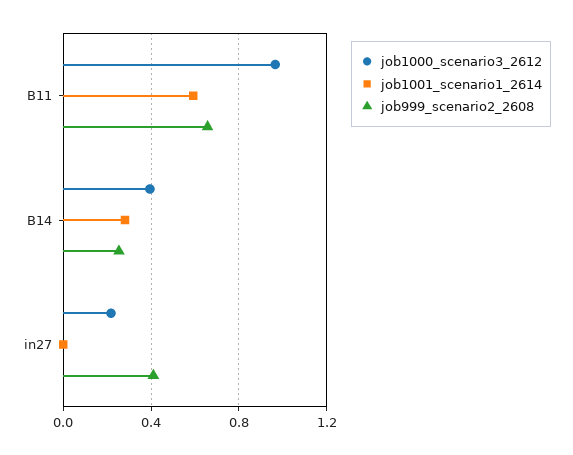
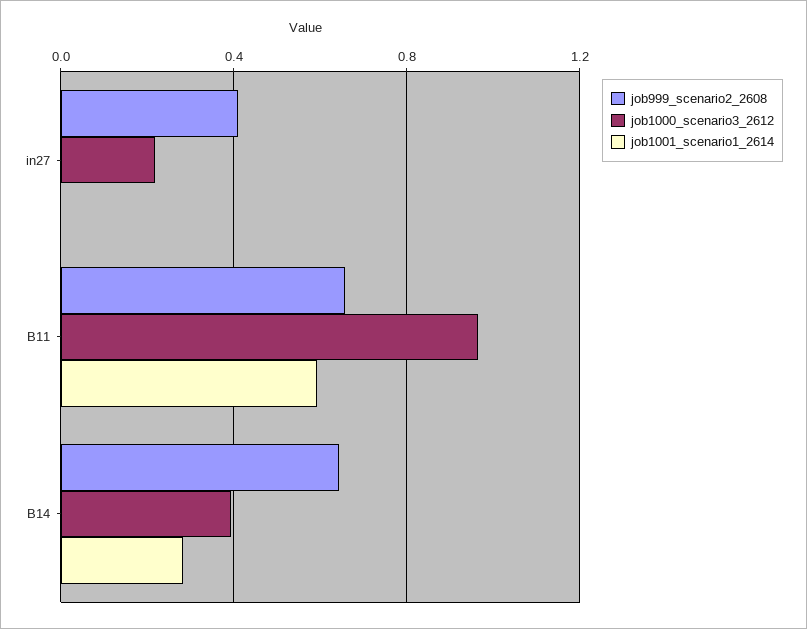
  {
    "job1000_scenario3_2612": {
      "B11": 0.95,
      "B14": 0.4,
      "in27": 0.2
    },
    "job1001_scenario1_2614": {
      "B11": 0.6,
      "B14": 0.3,
      "in27": 0
    },
    "job999_scenario2_2608": {
      "B11": 0.65,
-     "B14": 0.25,
+     "B14": 0.65,
      "in27": 0.4
    }
  }

